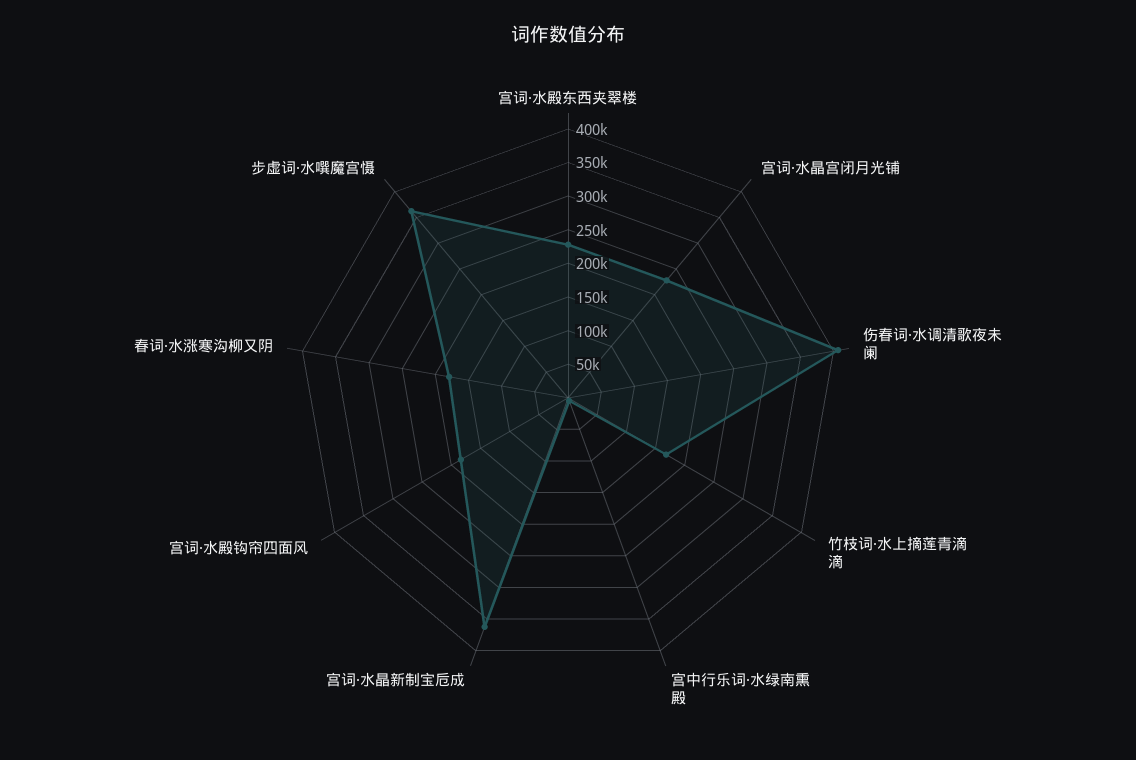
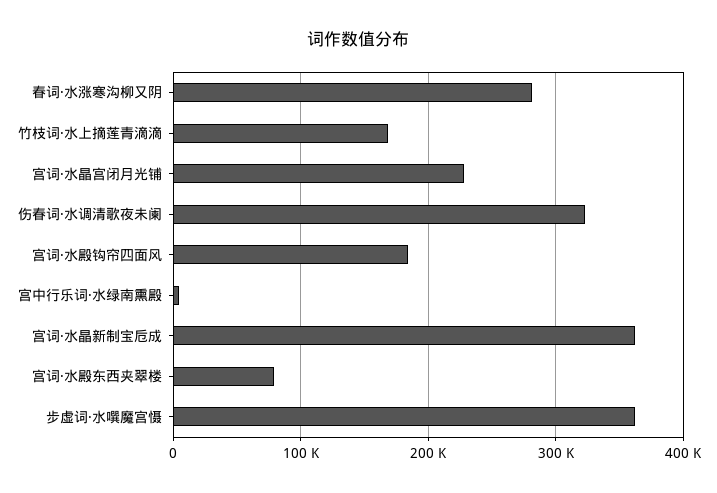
  {
-   "宫词·水殿东西夹翠楼": 225000,
+   "宫词·水殿东西夹翠楼": 80000,
    "宫词·水晶宫闭月光铺": 230000,
-   "伤春词·水调清歌夜未阑": 400000,
+   "伤春词·水调清歌夜未阑": 320000,
    "竹枝词·水上摘莲青滴滴": 170000,
    "宫中行乐词·水绿南熏殿": 0,
    "宫词·水晶新制宝卮成": 360000,
    "宫词·水殿钩帘四面风": 180000,
-   "春词·水涨寒沟柳又阴": 175000,
+   "春词·水涨寒沟柳又阴": 280000,
    "步虚词·水噀魔宫慑": 360000
  }

